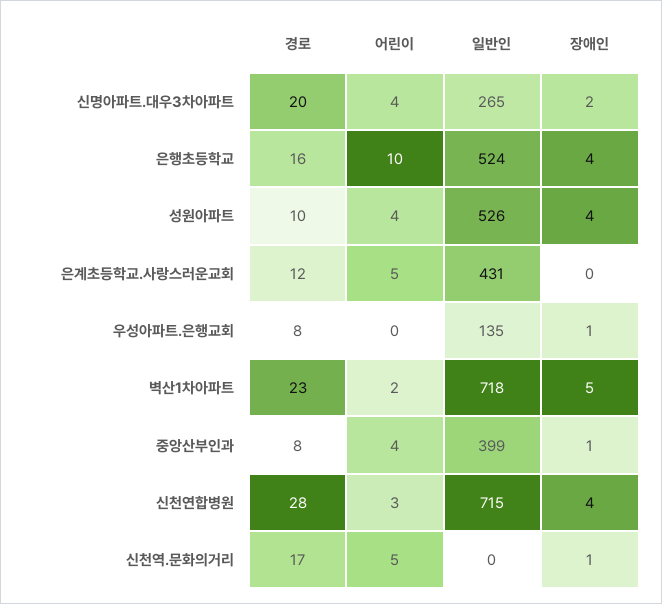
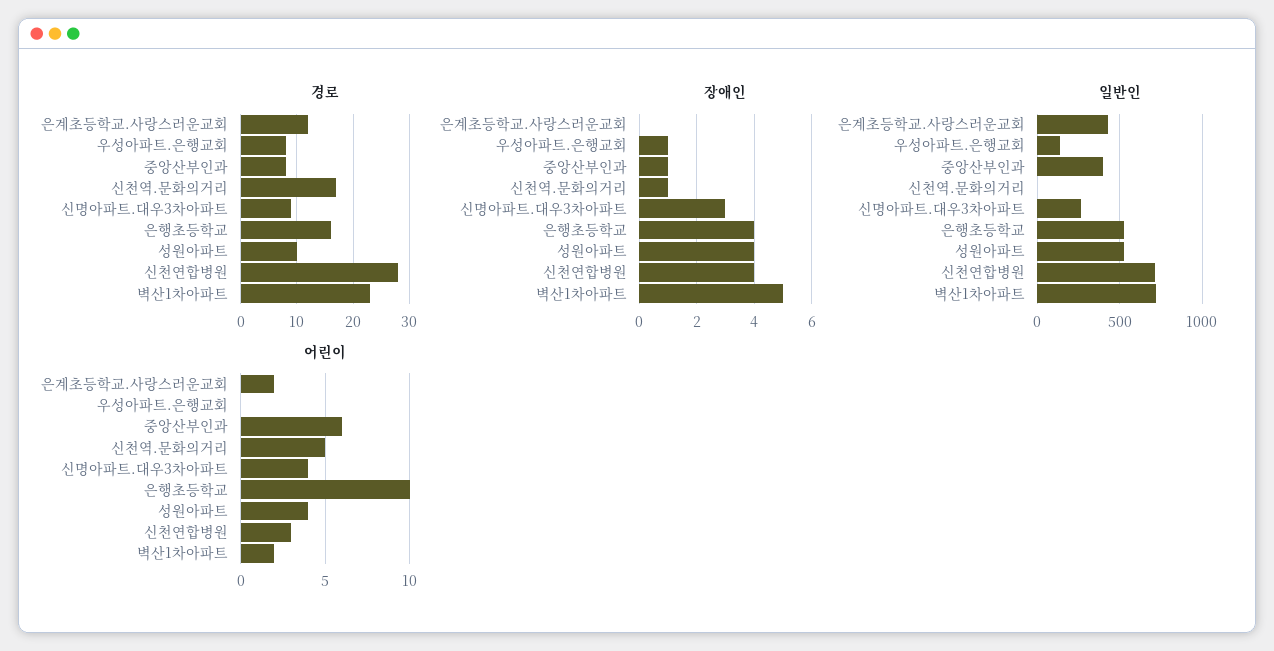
  {
    "경로": {
-     "신명아파트.대우3차아파트": 20,
+     "신명아파트.대우3차아파트": 10,
      "은행초등학교": 16,
      "성원아파트": 10,
      "은계초등학교.사랑스러운교회": 12,
      "우성아파트.은행교회": 8,
      "벽산1차아파트": 23,
      "중앙산부인과": 8,
      "신천연합병원": 28,
      "신천역.문화의거리": 17
    },
    "어린이": {
      "신명아파트.대우3차아파트": 4,
      "은행초등학교": 10,
      "성원아파트": 4,
-     "은계초등학교.사랑스러운교회": 5,
+     "은계초등학교.사랑스러운교회": 2,
      "우성아파트.은행교회": 0,
      "벽산1차아파트": 2,
-     "중앙산부인과": 4,
+     "중앙산부인과": 6,
      "신천연합병원": 3,
      "신천역.문화의거리": 5
    },
    "일반인": {
      "신명아파트.대우3차아파트": 265,
      "은행초등학교": 524,
      "성원아파트": 526,
      "은계초등학교.사랑스러운교회": 431,
      "우성아파트.은행교회": 135,
      "벽산1차아파트": 718,
      "중앙산부인과": 399,
      "신천연합병원": 715,
      "신천역.문화의거리": 0
    },
    "장애인": {
-     "신명아파트.대우3차아파트": 2,
+     "신명아파트.대우3차아파트": 3,
      "은행초등학교": 4,
      "성원아파트": 4,
      "은계초등학교.사랑스러운교회": 0,
      "우성아파트.은행교회": 1,
      "벽산1차아파트": 5,
      "중앙산부인과": 1,
      "신천연합병원": 4,
      "신천역.문화의거리": 1
    }
  }

